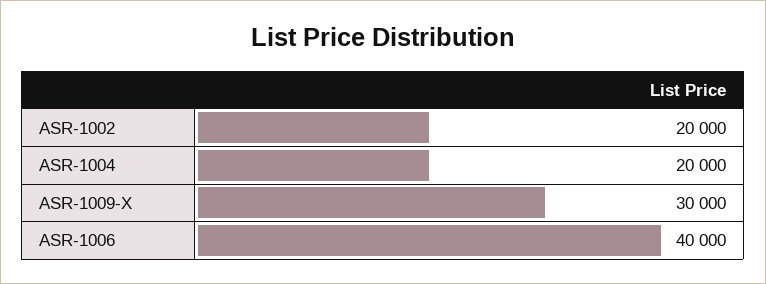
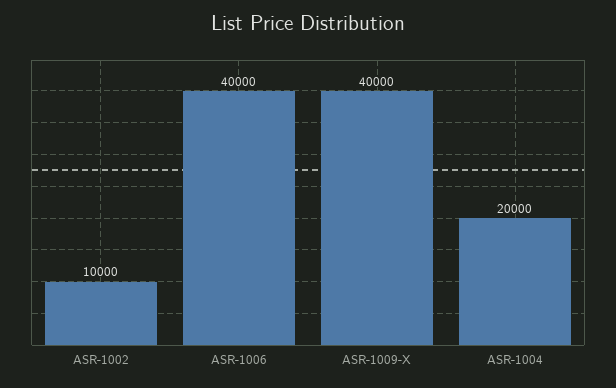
  {
-   "ASR-1002": 20000,
+   "ASR-1002": 10000,
    "ASR-1004": 20000,
-   "ASR-1009-X": 30000,
+   "ASR-1009-X": 40000,
    "ASR-1006": 40000
  }

